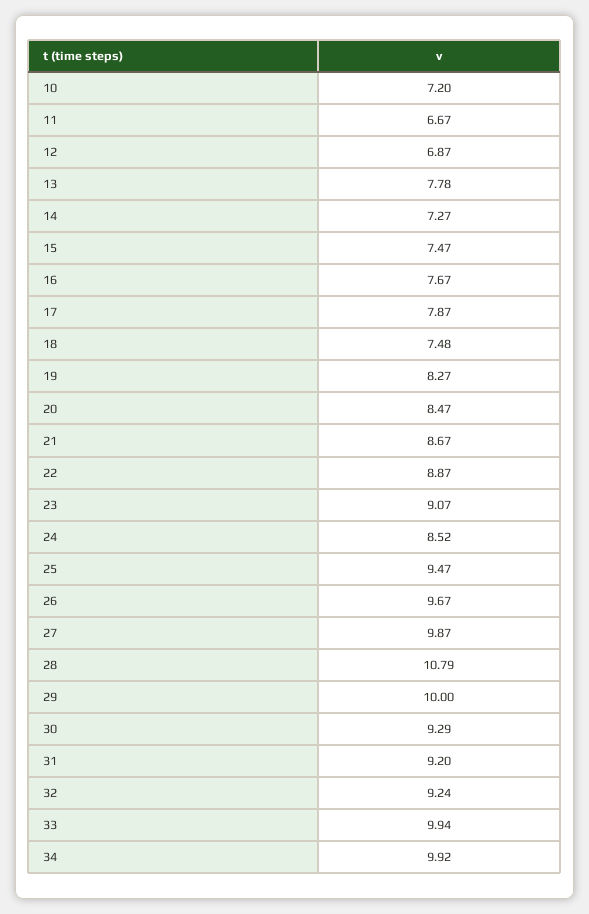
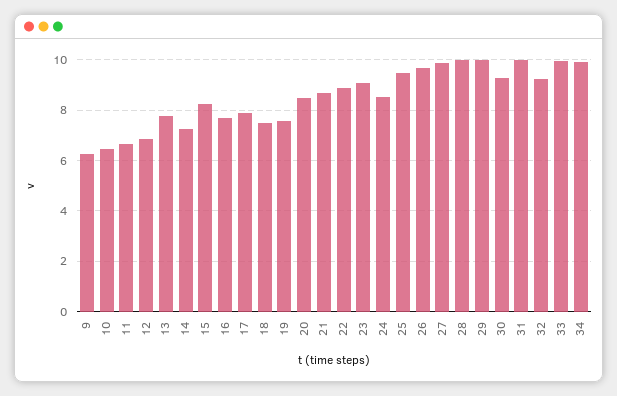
  {
-   "10": 7.2,
+   "10": 6.5,
    "11": 6.67,
    "12": 6.87,
    "13": 7.78,
    "14": 7.27,
-   "15": 7.47,
+   "15": 8.25,
    "16": 7.67,
    "17": 7.87,
    "18": 7.48,
-   "19": 8.27,
+   "19": 7.5,
    "20": 8.47,
    "21": 8.67,
    "22": 8.87,
    "23": 9.07,
    "24": 8.52,
    "25": 9.47,
    "26": 9.67,
    "27": 9.87,
-   "28": 10.79,
+   "28": 10,
    "29": 10,
    "30": 9.29,
-   "31": 9.2,
+   "31": 10,
    "32": 9.24,
    "33": 9.94,
-   "34": 9.92
+   "34": 9.92,
+   "9": 6.25
  }

